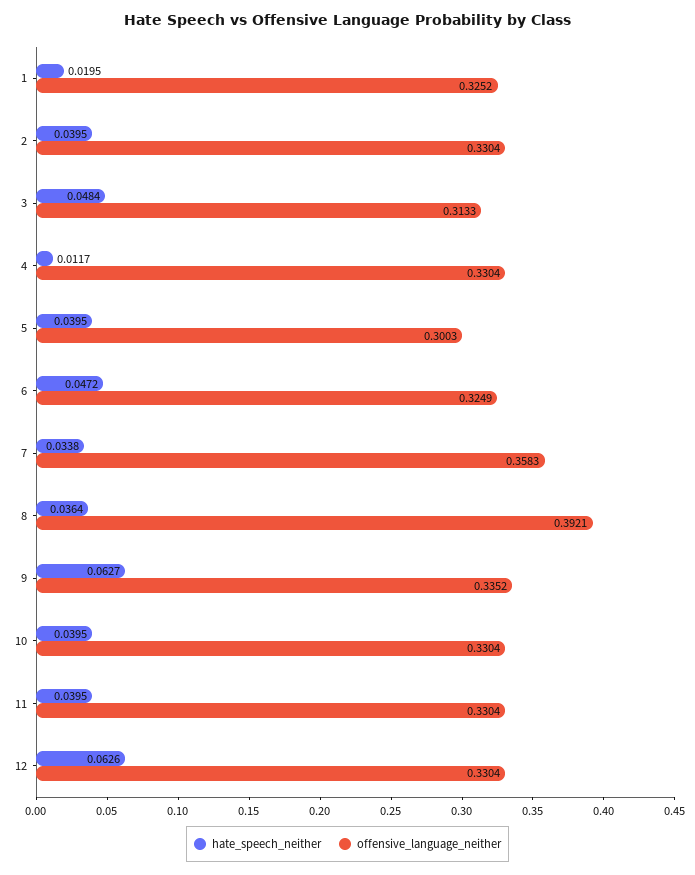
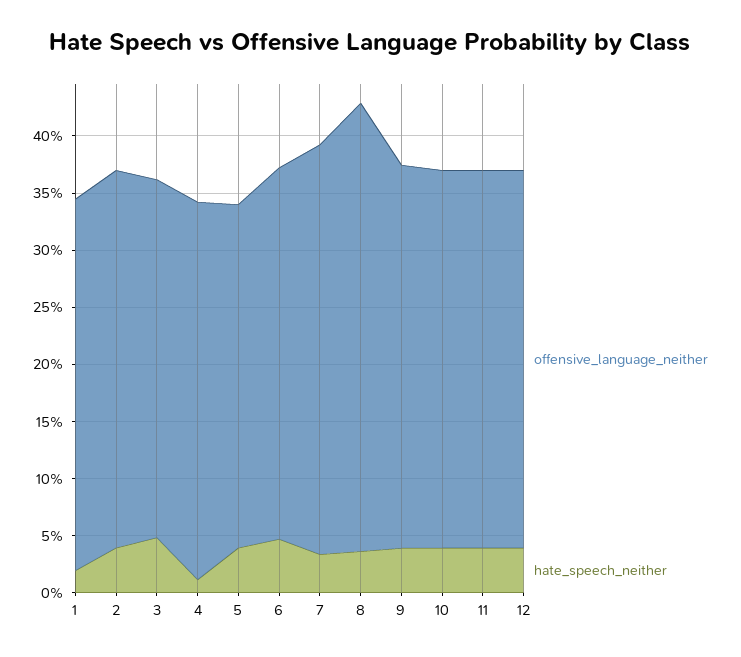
  {
    "hate_speech_neither": {
      "1": 0.0195,
      "2": 0.0395,
      "3": 0.0484,
      "4": 0.0117,
      "5": 0.0395,
      "6": 0.0472,
      "7": 0.0338,
      "8": 0.0364,
-     "9": 0.0627,
+     "9": 0.04,
      "10": 0.0395,
      "11": 0.0395,
-     "12": 0.0626
+     "12": 0.04
    },
    "offensive_language_neither": {
      "1": 0.3252,
      "2": 0.3304,
      "3": 0.3133,
      "4": 0.3304,
      "5": 0.3003,
      "6": 0.3249,
      "7": 0.3583,
      "8": 0.3921,
      "9": 0.3352,
      "10": 0.3304,
      "11": 0.3304,
      "12": 0.3304
    }
  }

